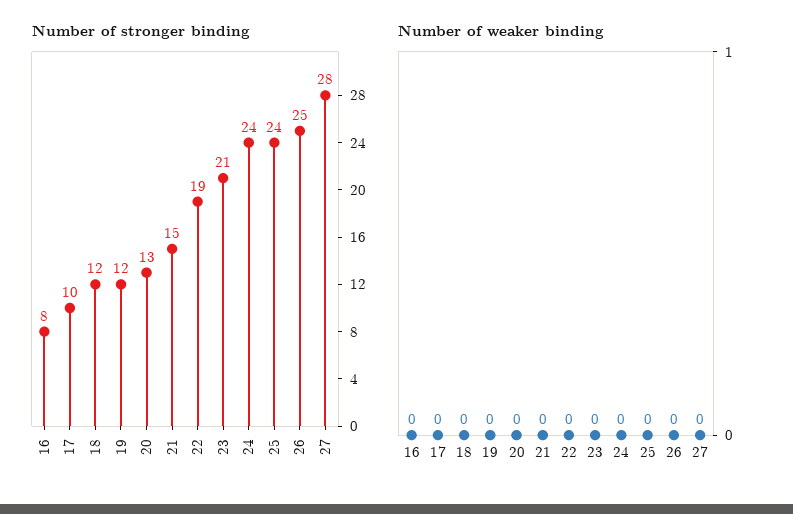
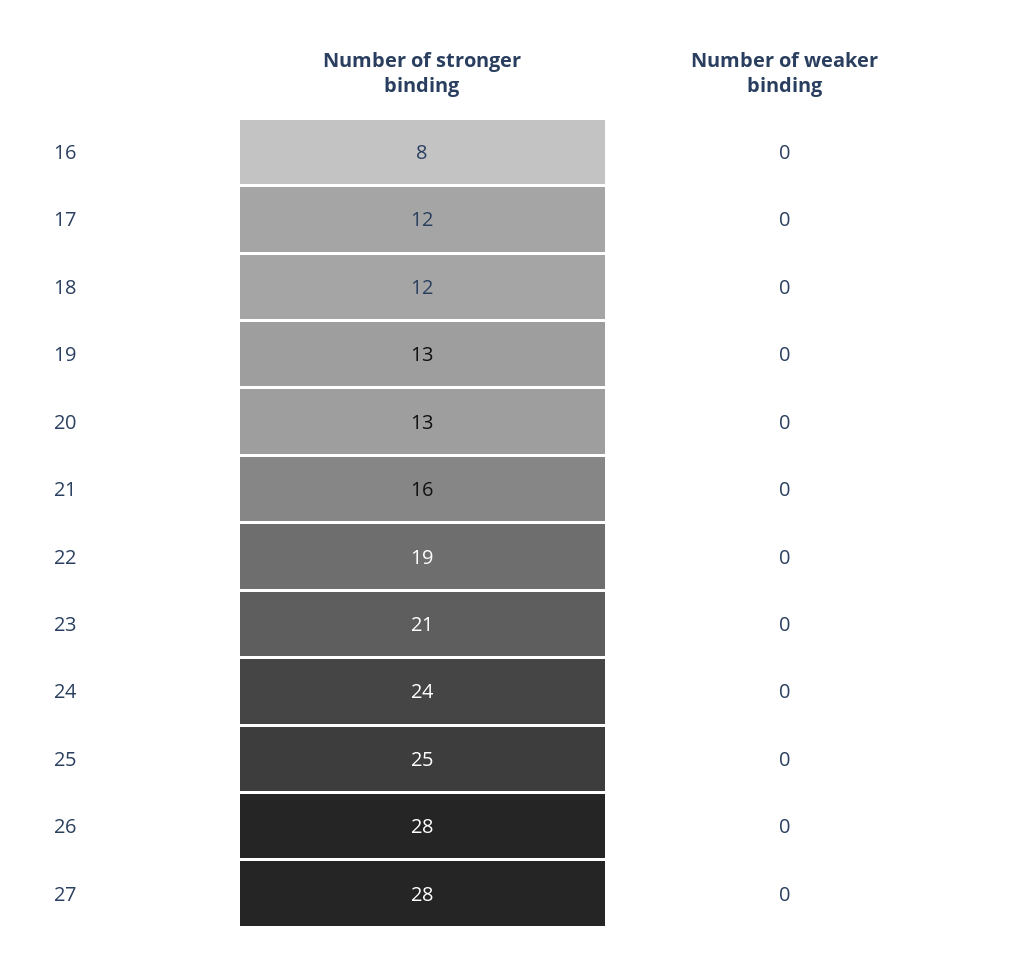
  {
    "Number of stronger binding": {
      "16": 8,
-     "17": 10,
+     "17": 12,
      "18": 12,
-     "19": 12,
+     "19": 13,
      "20": 13,
-     "21": 15,
+     "21": 16,
      "22": 19,
      "23": 21,
      "24": 24,
-     "25": 24,
+     "25": 25,
-     "26": 25,
+     "26": 28,
      "27": 28
    },
    "Number of weaker binding": {
      "16": 0,
      "17": 0,
      "18": 0,
      "19": 0,
      "20": 0,
      "21": 0,
      "22": 0,
      "23": 0,
      "24": 0,
      "25": 0,
      "26": 0,
      "27": 0
    }
  }

